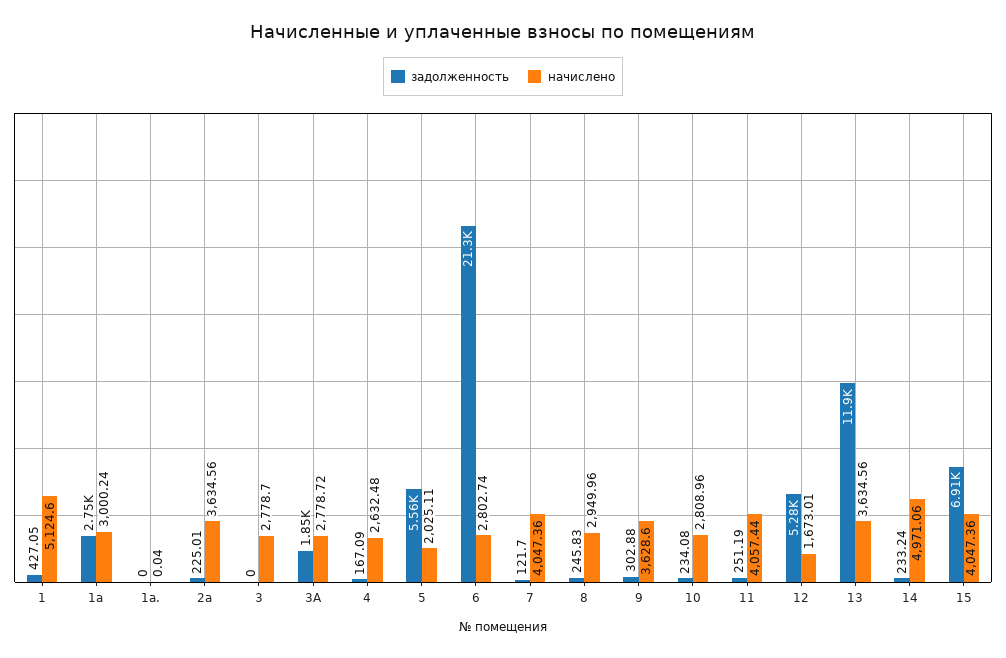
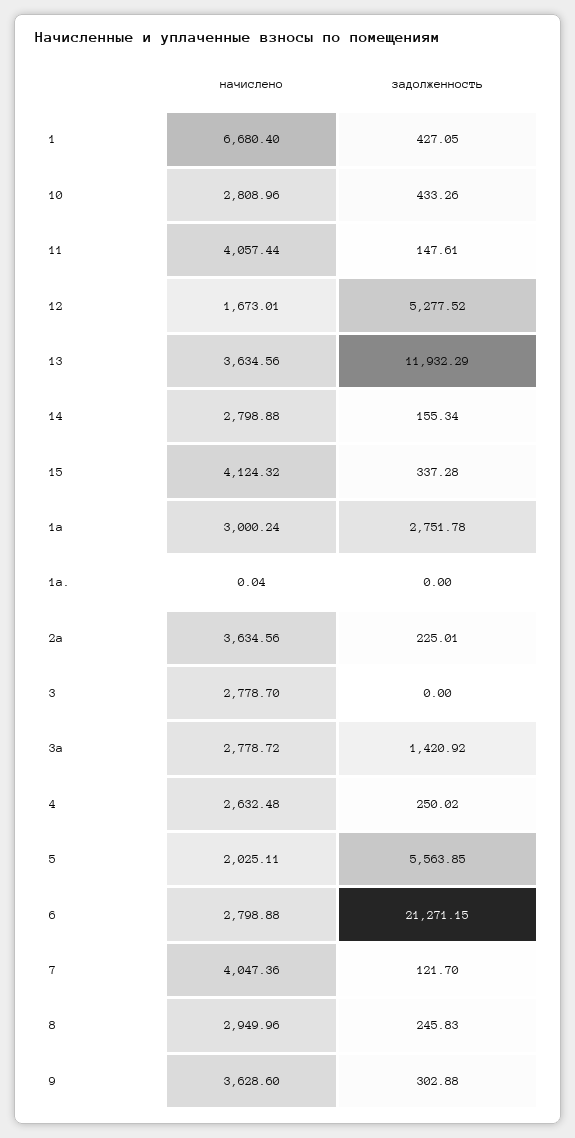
  {
    "задолженность": {
      "1": 427.05,
      "1а": 2751.78,
      "1а.": 0,
      "2а": 225.01,
      "3": 0,
-     "3А": 1850,
+     "3А": 1420.92,
-     "4": 167.09,
+     "4": 250.02,
      "5": 5563.85,
      "6": 21271.15,
      "7": 121.7,
      "8": 245.83,
      "9": 302.88,
-     "10": 234.08,
+     "10": 433.26,
-     "11": 251.19,
+     "11": 147.61,
      "12": 5277.52,
      "13": 11932.29,
-     "14": 233.24,
+     "14": 155.34,
-     "15": 6910
+     "15": 337.28
    },
    "начислено": {
-     "1": 5124.6,
+     "1": 6680.4,
      "1а": 3000.24,
      "1а.": 0.04,
      "2а": 3634.56,
      "3": 2778.7,
      "3А": 2778.72,
      "4": 2632.48,
      "5": 2025.11,
-     "6": 2802.74,
+     "6": 2798.88,
      "7": 4047.36,
      "8": 2949.96,
      "9": 3628.6,
      "10": 2808.96,
      "11": 4057.44,
      "12": 1673.01,
      "13": 3634.56,
-     "14": 4971.06,
+     "14": 2798.88,
-     "15": 4047.36
+     "15": 4124.32
    }
  }

